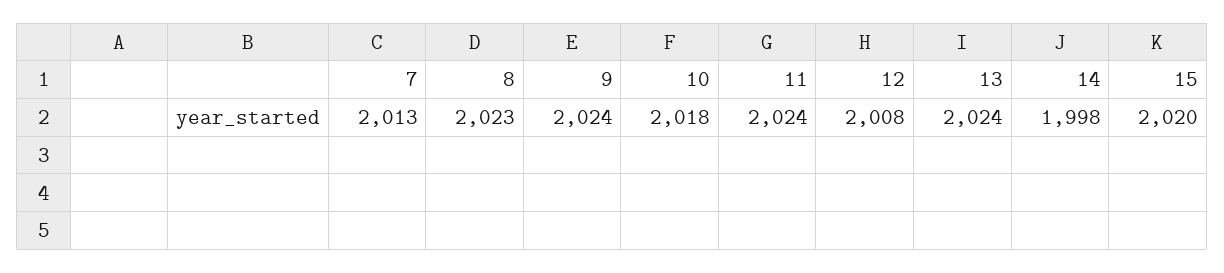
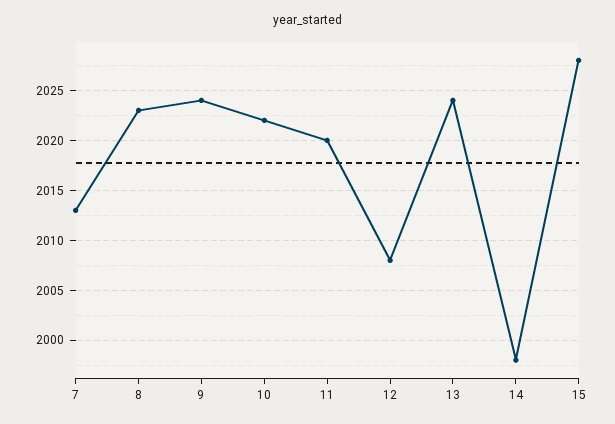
  {
    "7": 2013,
    "8": 2023,
    "9": 2024,
-   "10": 2018,
+   "10": 2022,
-   "11": 2024,
+   "11": 2020,
    "12": 2008,
    "13": 2024,
    "14": 1998,
-   "15": 2020
+   "15": 2028
  }

